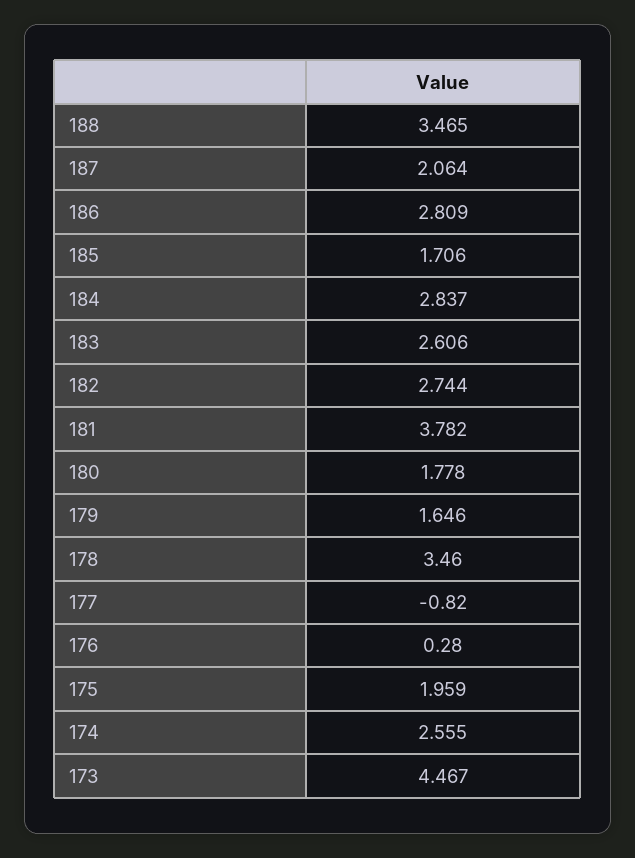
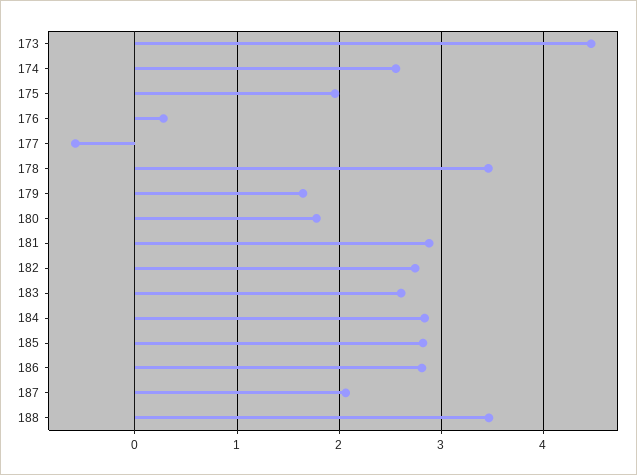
  {
    "188": 3.465,
    "187": 2.064,
    "186": 2.809,
-   "185": 1.706,
+   "185": 2.8,
    "184": 2.837,
    "183": 2.606,
    "182": 2.744,
-   "181": 3.782,
+   "181": 2.9,
    "180": 1.778,
    "179": 1.646,
    "178": 3.46,
-   "177": -0.82,
+   "177": -0.6,
    "176": 0.28,
    "175": 1.959,
    "174": 2.555,
    "173": 4.467
  }

